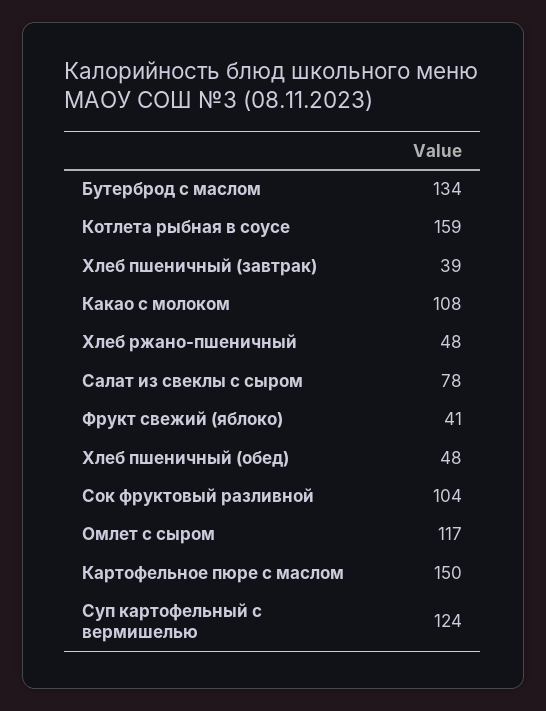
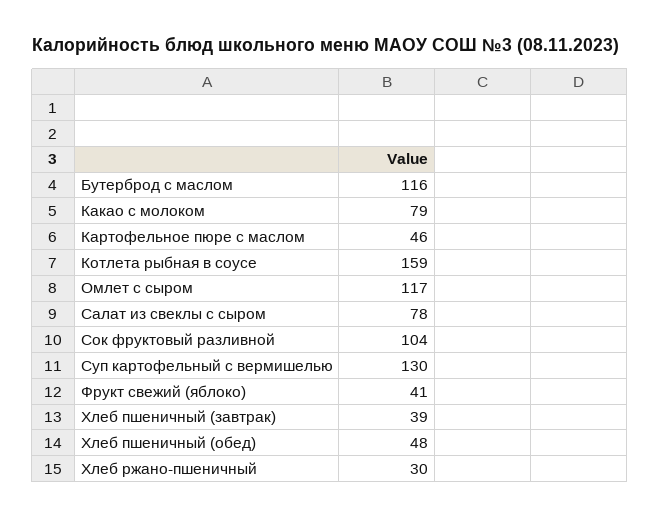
  {
-   "Бутерброд с маслом": 134,
+   "Бутерброд с маслом": 116,
    "Котлета рыбная в соусе": 159,
    "Хлеб пшеничный (завтрак)": 39,
-   "Какао с молоком": 108,
+   "Какао с молоком": 79,
-   "Хлеб ржано-пшеничный": 48,
+   "Хлеб ржано-пшеничный": 30,
    "Салат из свеклы с сыром": 78,
    "Фрукт свежий (яблоко)": 41,
    "Хлеб пшеничный (обед)": 48,
    "Сок фруктовый разливной": 104,
    "Омлет с сыром": 117,
-   "Картофельное пюре с маслом": 150,
+   "Картофельное пюре с маслом": 46,
-   "Суп картофельный с вермишелью": 124
+   "Суп картофельный с вермишелью": 130
  }

